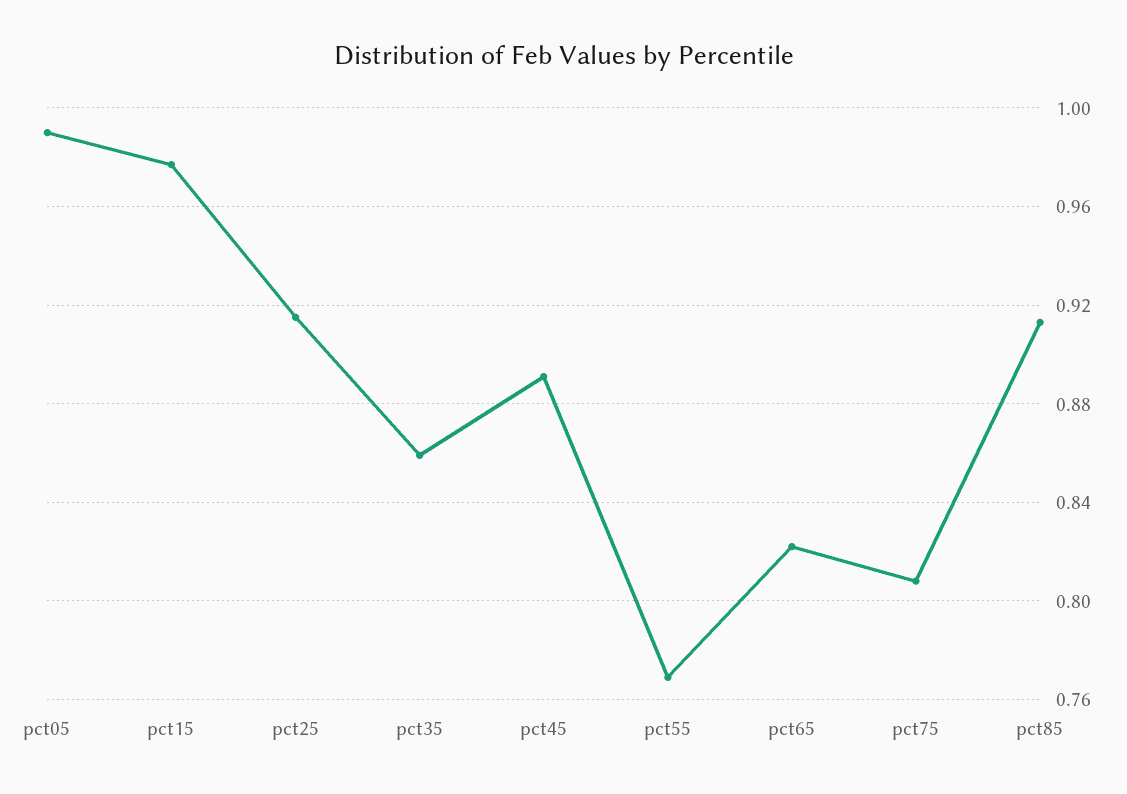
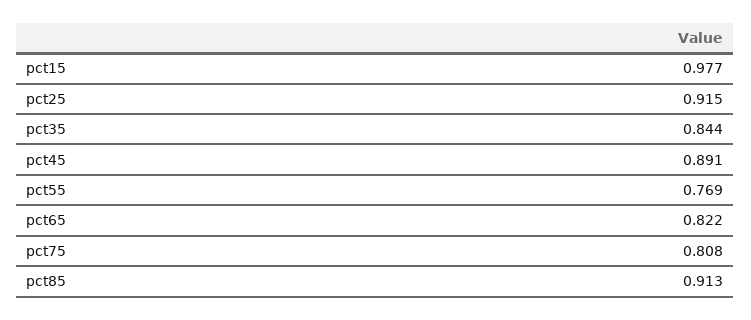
  {
-   "pct05": 0.99,
    "pct15": 0.977,
    "pct25": 0.915,
-   "pct35": 0.86,
+   "pct35": 0.844,
    "pct45": 0.891,
    "pct55": 0.769,
    "pct65": 0.822,
    "pct75": 0.808,
    "pct85": 0.913
  }

